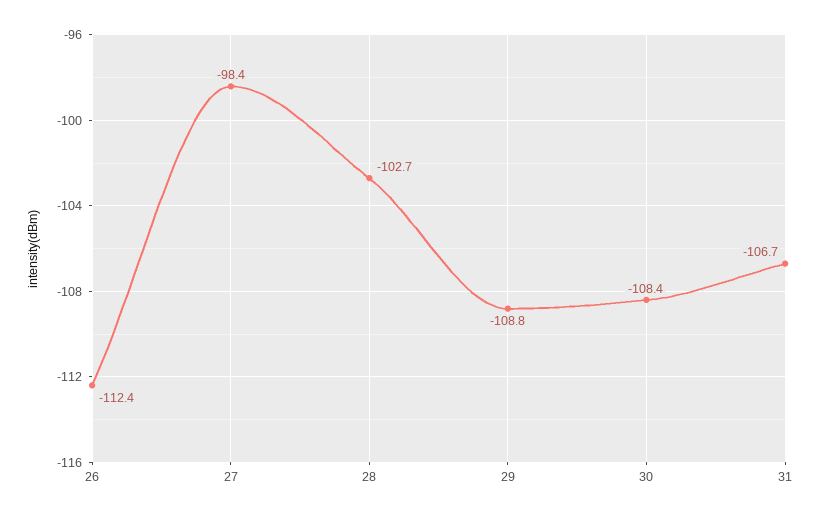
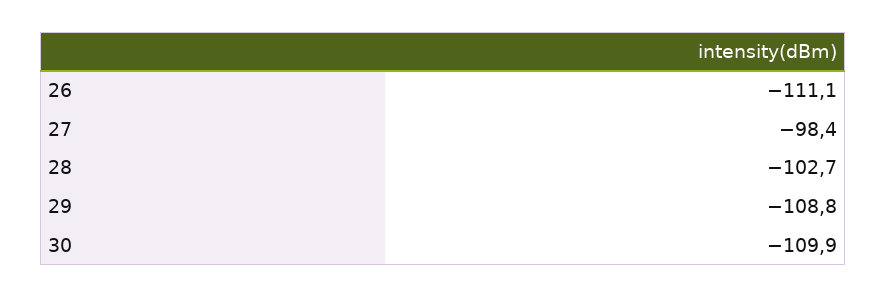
  {
-   "26": -112.4,
+   "26": -111.1,
    "27": -98.4,
    "28": -102.7,
    "29": -108.8,
-   "30": -108.4,
+   "30": -109.9
-   "31": -106.7
  }

